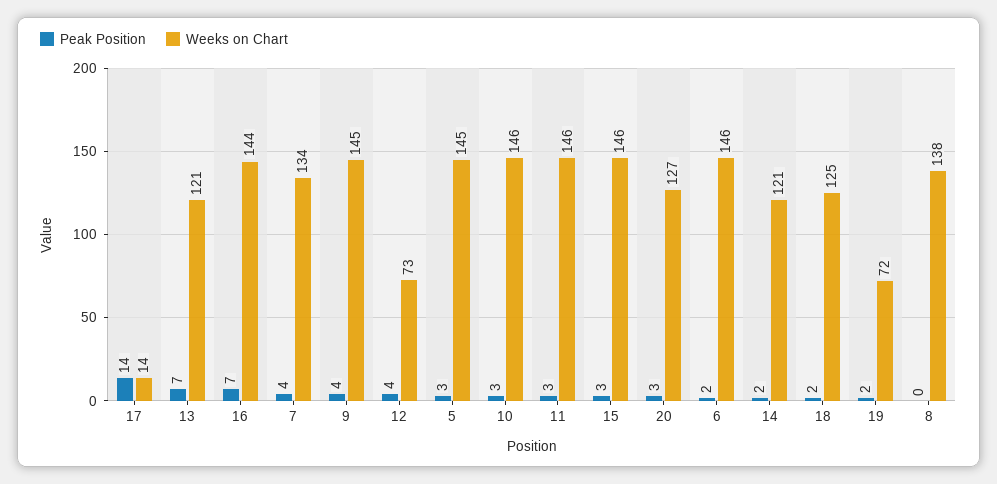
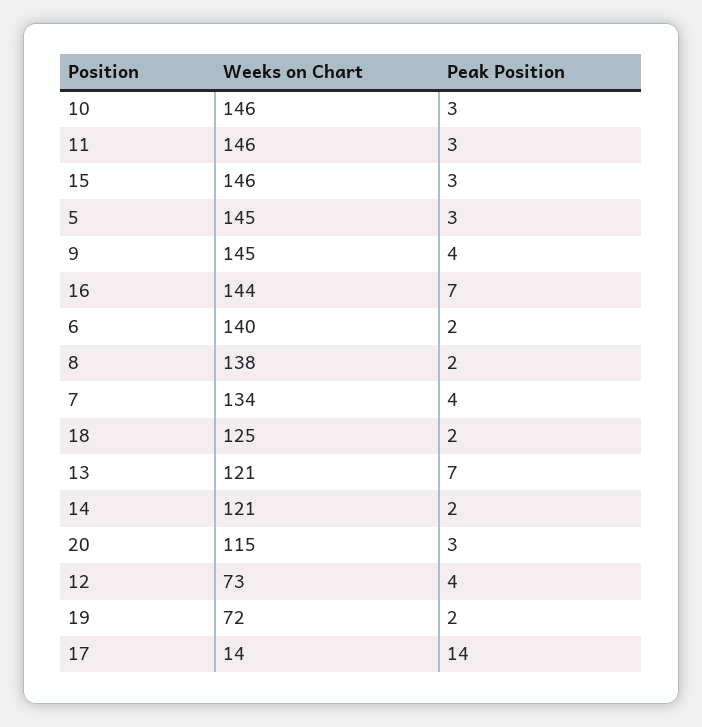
  {
    "Peak Position": {
      "17": 14,
      "13": 7,
      "16": 7,
      "7": 4,
      "9": 4,
      "12": 4,
      "5": 3,
      "10": 3,
      "11": 3,
      "15": 3,
      "20": 3,
      "6": 2,
      "14": 2,
      "18": 2,
      "19": 2,
-     "8": 0
+     "8": 2
    },
    "Weeks on Chart": {
      "17": 14,
      "13": 121,
      "16": 144,
      "7": 134,
      "9": 145,
      "12": 73,
      "5": 145,
      "10": 146,
      "11": 146,
      "15": 146,
-     "20": 127,
+     "20": 115,
-     "6": 146,
+     "6": 140,
      "14": 121,
      "18": 125,
      "19": 72,
      "8": 138
    }
  }

